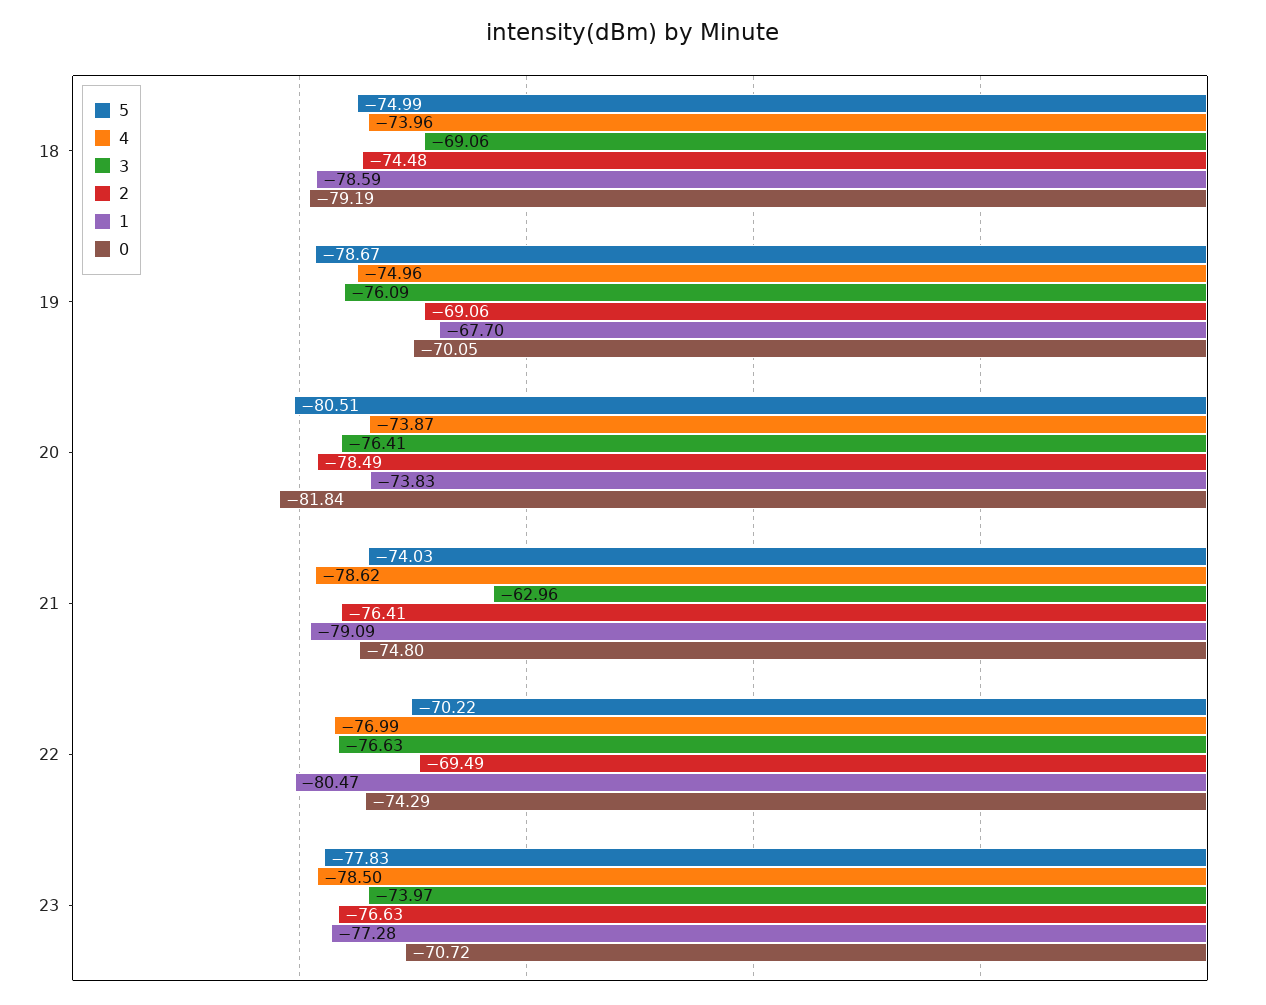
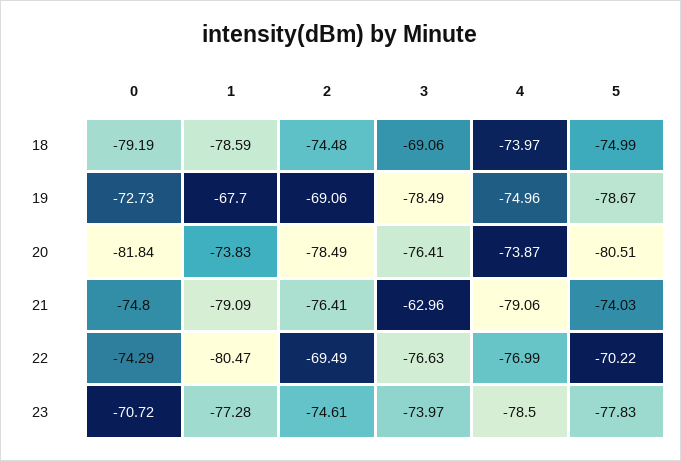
  {
    "5": {
      "18": -74.99,
      "19": -78.67,
      "20": -80.51,
      "21": -74.03,
      "22": -70.22,
      "23": -77.83
    },
    "4": {
-     "18": -73.96,
+     "18": -73.97,
      "19": -74.96,
      "20": -73.87,
-     "21": -78.62,
+     "21": -79.06,
      "22": -76.99,
      "23": -78.5
    },
    "3": {
      "18": -69.06,
-     "19": -76.09,
+     "19": -78.49,
      "20": -76.41,
      "21": -62.96,
      "22": -76.63,
      "23": -73.97
    },
    "2": {
      "18": -74.48,
      "19": -69.06,
      "20": -78.49,
      "21": -76.41,
      "22": -69.49,
-     "23": -76.63
+     "23": -74.61
    },
    "1": {
      "18": -78.59,
      "19": -67.7,
      "20": -73.83,
      "21": -79.09,
      "22": -80.47,
      "23": -77.28
    },
    "0": {
      "18": -79.19,
-     "19": -70.05,
+     "19": -72.73,
      "20": -81.84,
      "21": -74.8,
      "22": -74.29,
      "23": -70.72
    }
  }

